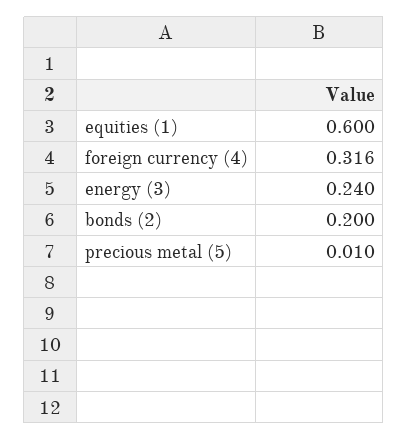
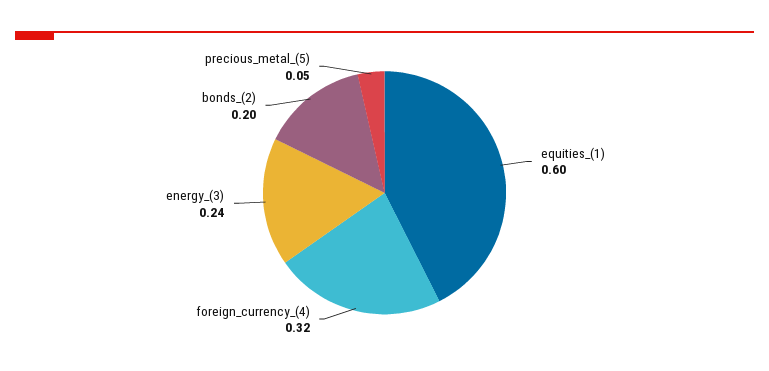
  {
    "equities (1)": 0.6,
    "foreign currency (4)": 0.316,
    "energy (3)": 0.24,
    "bonds (2)": 0.2,
-   "precious metal (5)": 0.01
+   "precious metal (5)": 0.05
  }

